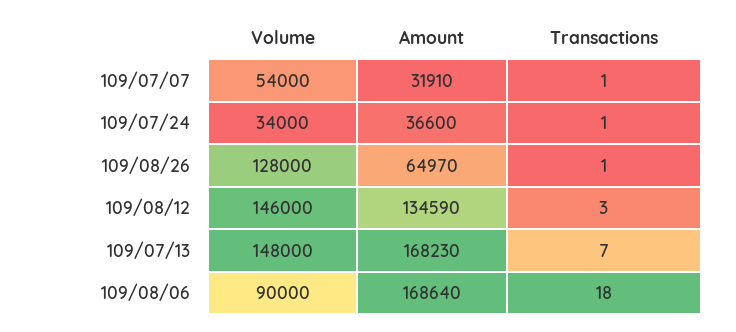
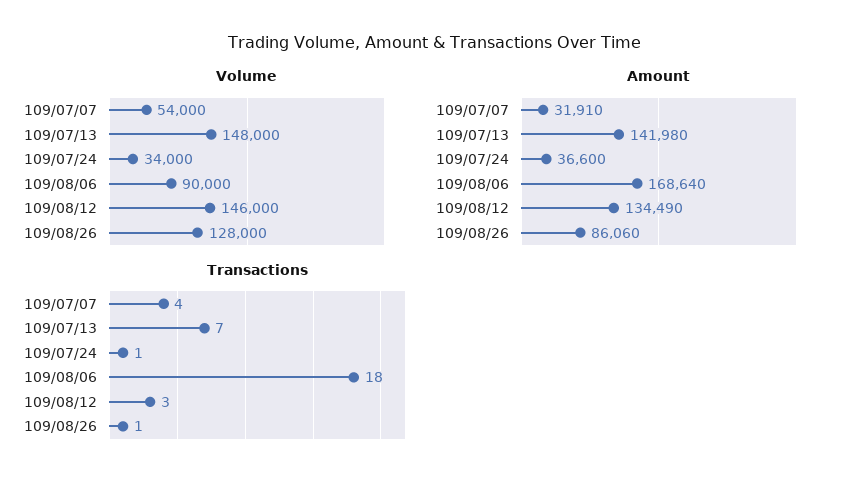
  {
    "Volume": {
      "109/07/07": 54000,
      "109/07/24": 34000,
      "109/08/26": 128000,
      "109/08/12": 146000,
      "109/07/13": 148000,
      "109/08/06": 90000
    },
    "Amount": {
      "109/07/07": 31910,
      "109/07/24": 36600,
-     "109/08/26": 64970,
+     "109/08/26": 86060,
-     "109/08/12": 134590,
+     "109/08/12": 134490,
-     "109/07/13": 168230,
+     "109/07/13": 141980,
      "109/08/06": 168640
    },
    "Transactions": {
-     "109/07/07": 1,
+     "109/07/07": 4,
      "109/07/24": 1,
      "109/08/26": 1,
      "109/08/12": 3,
      "109/07/13": 7,
      "109/08/06": 18
    }
  }

